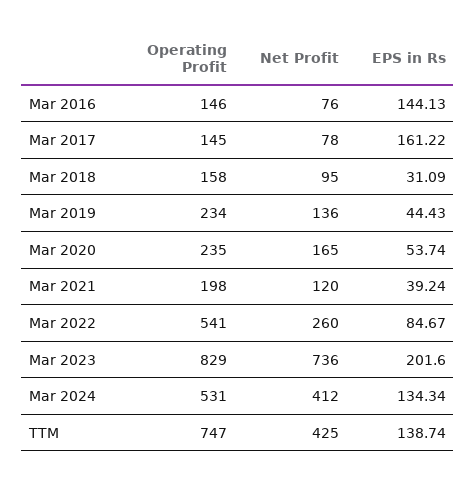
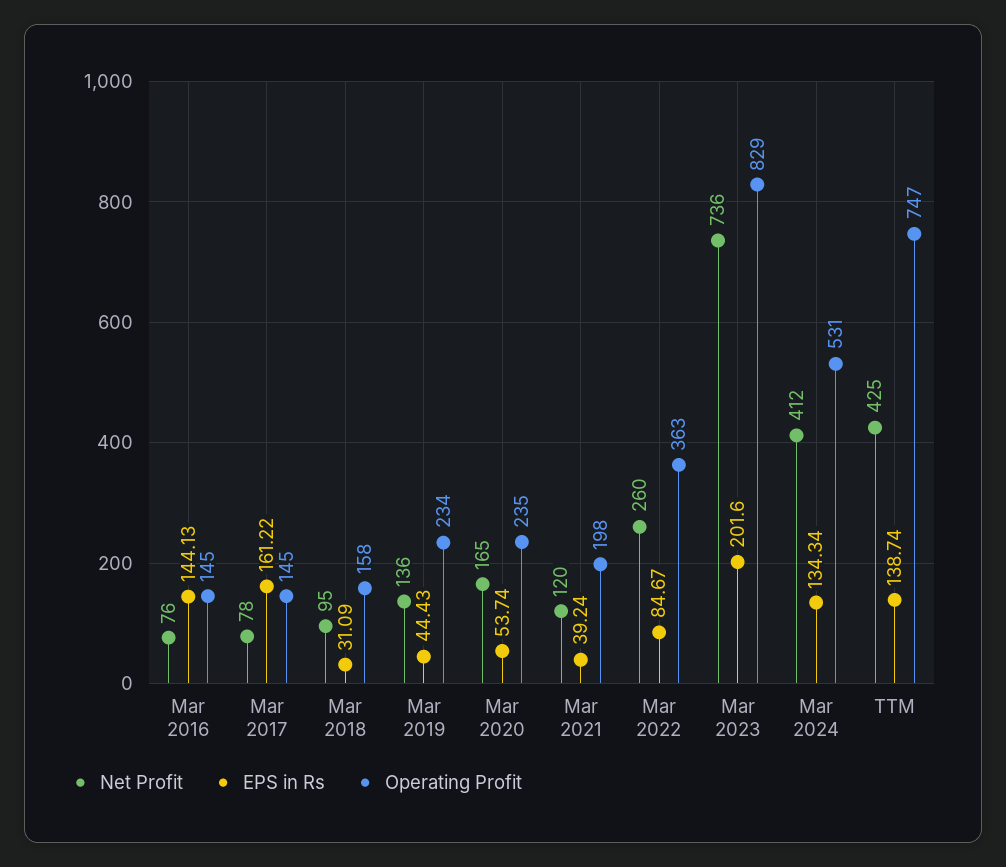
  {
    "Operating Profit": {
-     "Mar 2016": 146,
+     "Mar 2016": 145,
      "Mar 2017": 145,
      "Mar 2018": 158,
      "Mar 2019": 234,
      "Mar 2020": 235,
      "Mar 2021": 198,
-     "Mar 2022": 541,
+     "Mar 2022": 363,
      "Mar 2023": 829,
      "Mar 2024": 531,
      "TTM": 747
    },
    "Net Profit": {
      "Mar 2016": 76,
      "Mar 2017": 78,
      "Mar 2018": 95,
      "Mar 2019": 136,
      "Mar 2020": 165,
      "Mar 2021": 120,
      "Mar 2022": 260,
      "Mar 2023": 736,
      "Mar 2024": 412,
      "TTM": 425
    },
    "EPS in Rs": {
      "Mar 2016": 144.13,
      "Mar 2017": 161.22,
      "Mar 2018": 31.09,
      "Mar 2019": 44.43,
      "Mar 2020": 53.74,
      "Mar 2021": 39.24,
      "Mar 2022": 84.67,
      "Mar 2023": 201.6,
      "Mar 2024": 134.34,
      "TTM": 138.74
    }
  }

